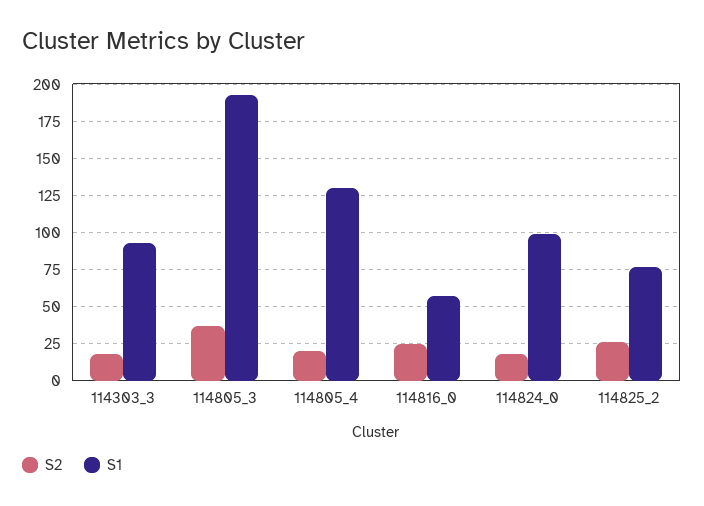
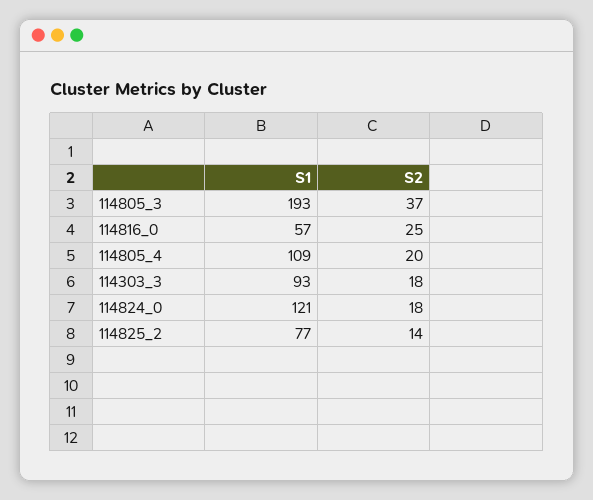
  {
    "S2": {
      "114303_3": 18,
      "114805_3": 37,
      "114805_4": 20,
      "114816_0": 25,
      "114824_0": 18,
-     "114825_2": 25
+     "114825_2": 14
    },
    "S1": {
      "114303_3": 93,
      "114805_3": 193,
-     "114805_4": 130,
+     "114805_4": 109,
      "114816_0": 57,
-     "114824_0": 100,
+     "114824_0": 121,
      "114825_2": 77
    }
  }

